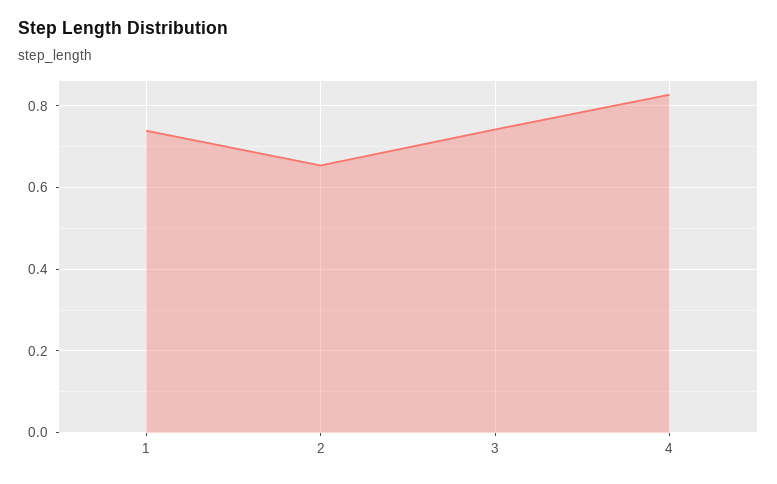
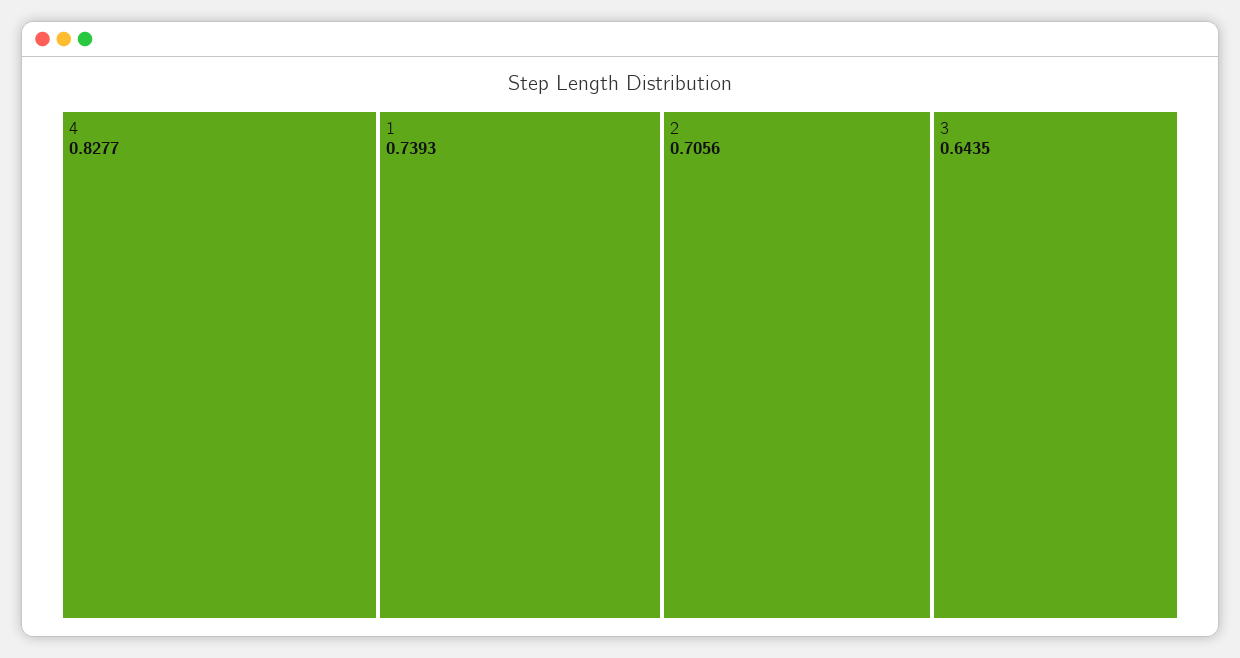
  {
    "1": 0.7393,
-   "2": 0.66,
+   "2": 0.7056,
-   "3": 0.74,
+   "3": 0.6435,
    "4": 0.8277
  }

